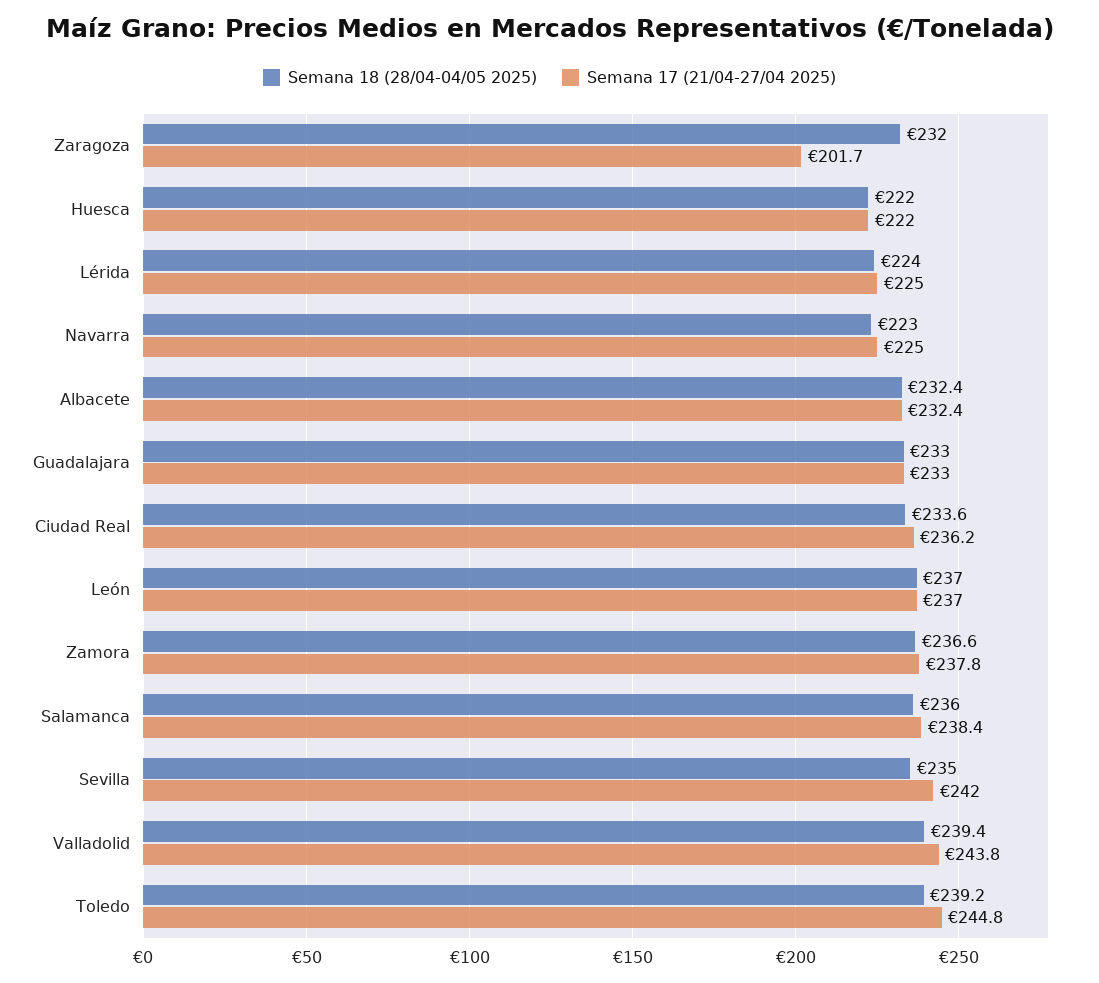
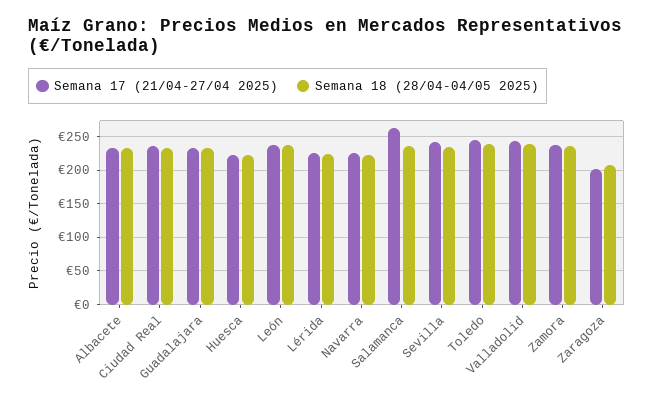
  {
    "Semana 18 (28/04-04/05 2025)": {
-     "Zaragoza": 232,
+     "Zaragoza": 210,
      "Huesca": 222,
      "Lérida": 224,
      "Navarra": 223,
      "Albacete": 232.4,
      "Guadalajara": 233,
      "Ciudad Real": 233.6,
      "León": 237,
      "Zamora": 236.6,
      "Salamanca": 236,
      "Sevilla": 235,
      "Valladolid": 239.4,
      "Toledo": 239.2
    },
    "Semana 17 (21/04-27/04 2025)": {
      "Zaragoza": 201.7,
      "Huesca": 222,
      "Lérida": 225,
      "Navarra": 225,
      "Albacete": 232.4,
      "Guadalajara": 233,
      "Ciudad Real": 236.2,
      "León": 237,
      "Zamora": 237.8,
-     "Salamanca": 238.4,
+     "Salamanca": 260,
      "Sevilla": 242,
      "Valladolid": 243.8,
      "Toledo": 244.8
    }
  }

